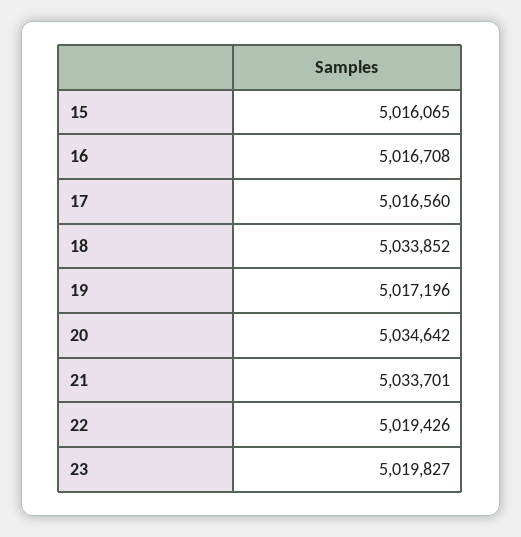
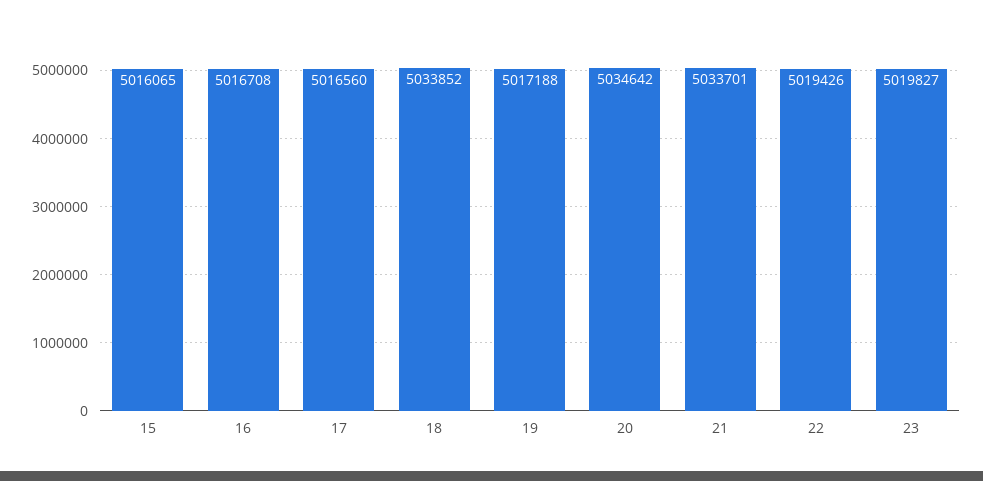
  {
    "15": 5016065,
    "16": 5016708,
    "17": 5016560,
    "18": 5033852,
-   "19": 5017196,
+   "19": 5017188,
    "20": 5034642,
    "21": 5033701,
    "22": 5019426,
    "23": 5019827
  }

